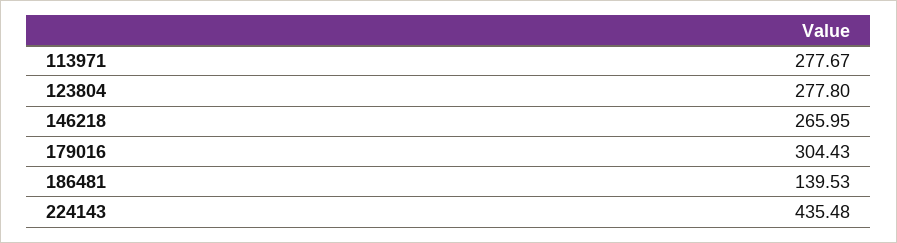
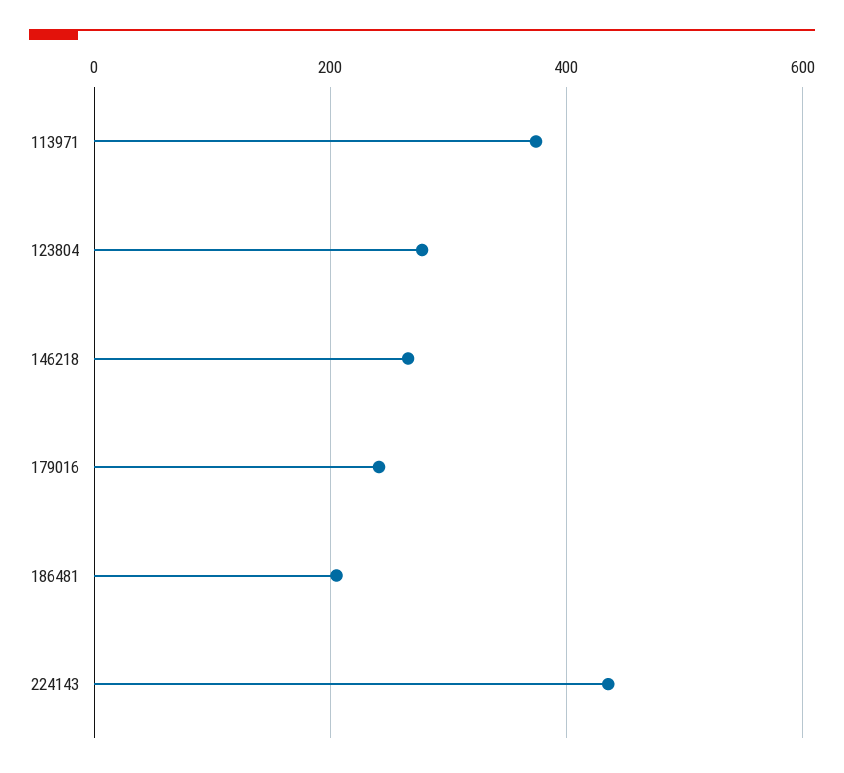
  {
-   "113971": 277.67,
+   "113971": 380,
    "123804": 277.8,
    "146218": 265.95,
-   "179016": 304.43,
+   "179016": 240,
-   "186481": 139.53,
+   "186481": 200,
    "224143": 435.48
  }

